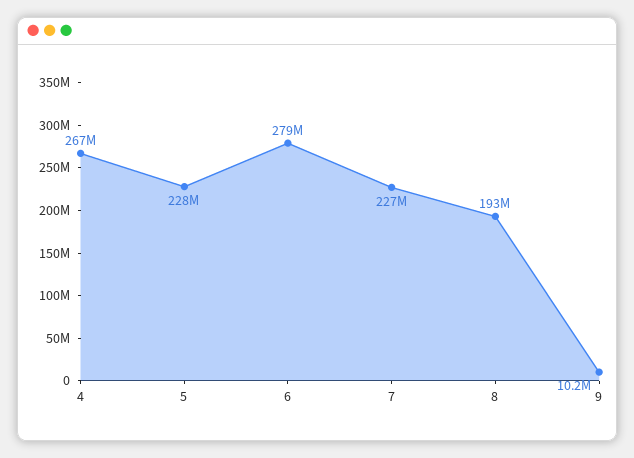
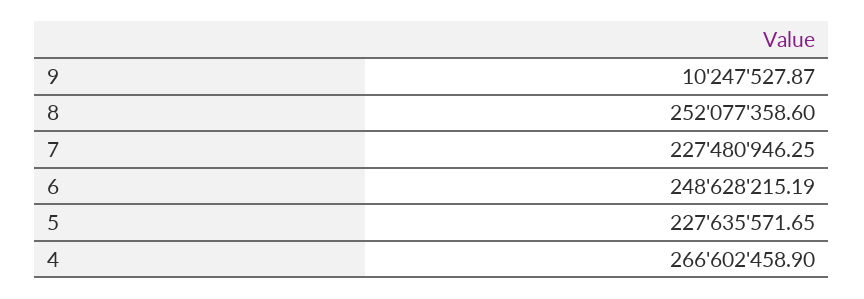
  {
    "4": 266602458.9,
    "5": 227635571.65,
-   "6": 279000000,
+   "6": 248628215.19,
    "7": 227480946.25,
-   "8": 193000000,
+   "8": 252077358.6,
    "9": 10247527.87
  }

